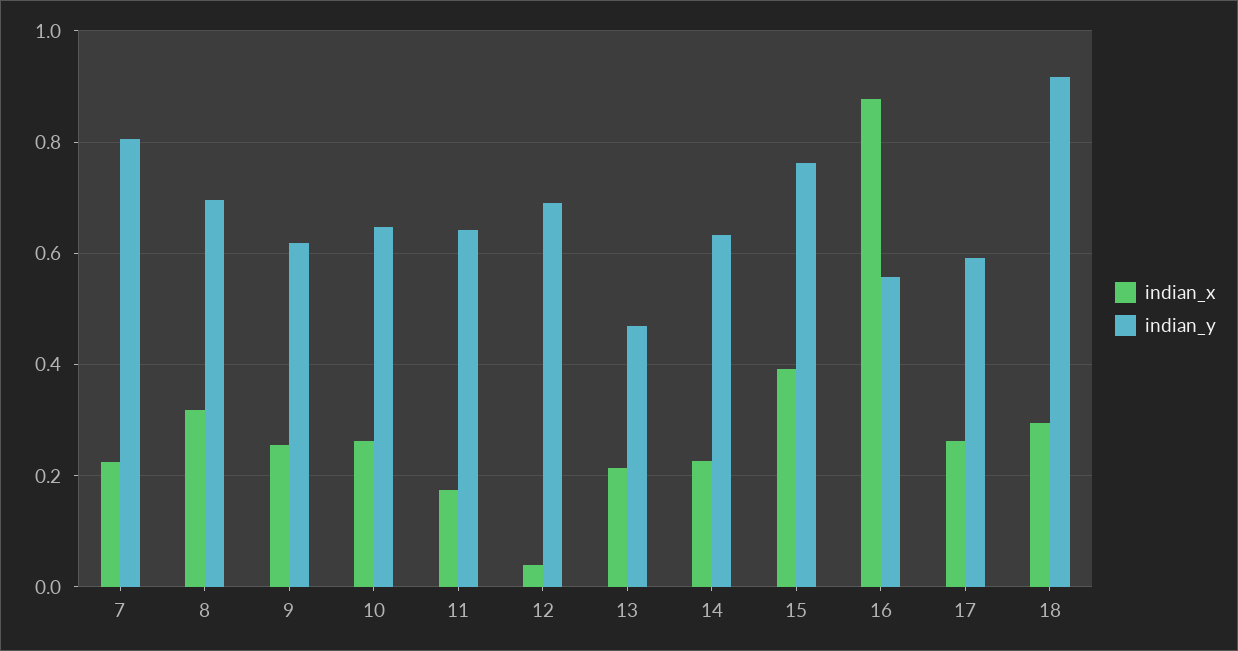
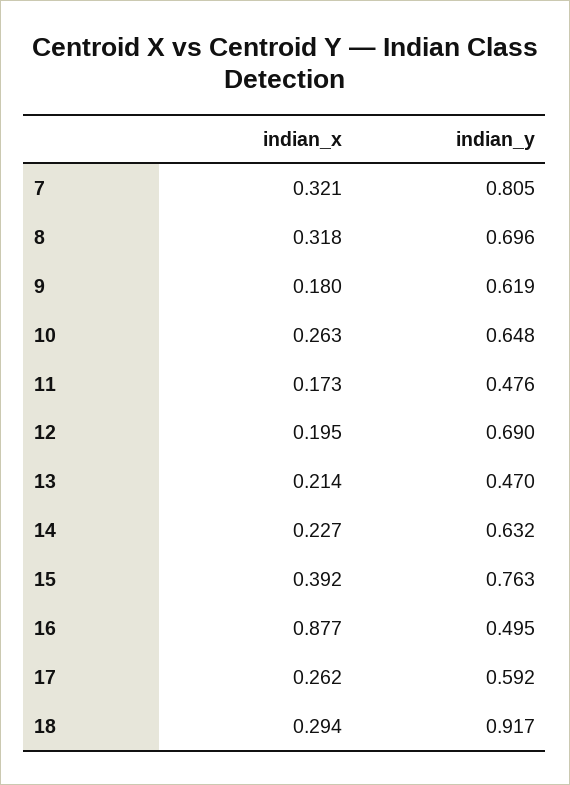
  {
    "indian_x": {
-     "7": 0.22,
+     "7": 0.321,
      "8": 0.318,
-     "9": 0.26,
+     "9": 0.18,
      "10": 0.263,
      "11": 0.173,
-     "12": 0.04,
+     "12": 0.195,
      "13": 0.214,
      "14": 0.227,
      "15": 0.392,
      "16": 0.877,
      "17": 0.262,
      "18": 0.294
    },
    "indian_y": {
      "7": 0.805,
      "8": 0.696,
      "9": 0.619,
      "10": 0.648,
-     "11": 0.64,
+     "11": 0.476,
      "12": 0.69,
      "13": 0.47,
      "14": 0.632,
      "15": 0.763,
-     "16": 0.56,
+     "16": 0.495,
      "17": 0.592,
      "18": 0.917
    }
  }

